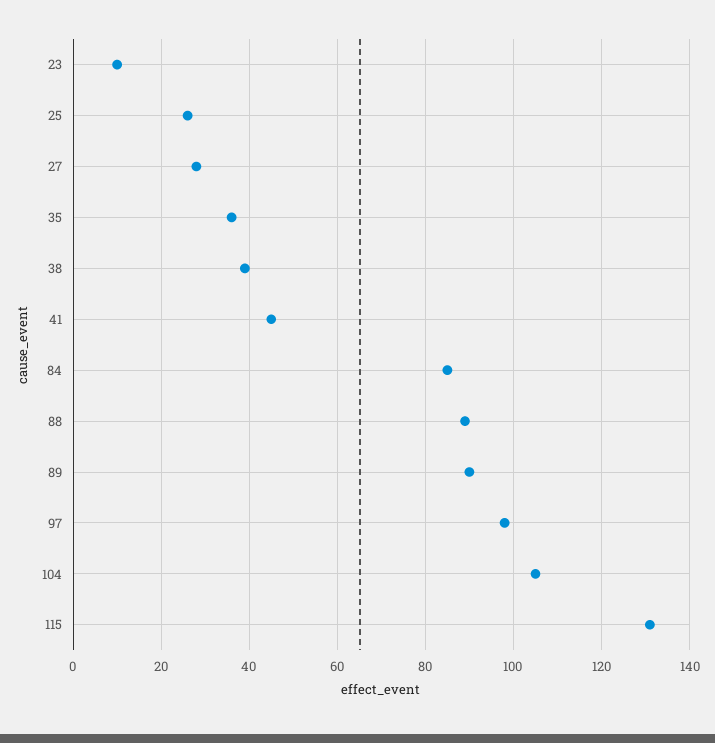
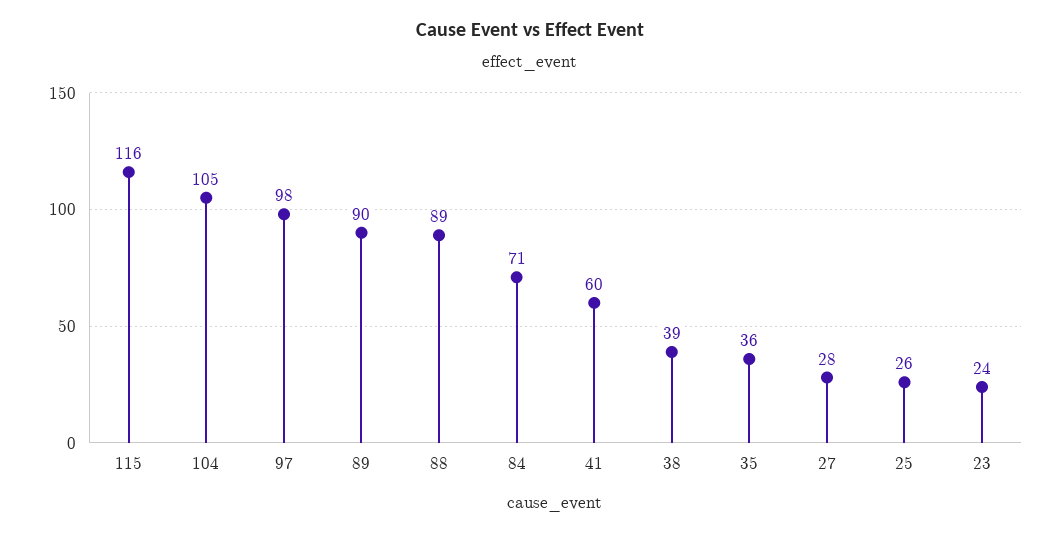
  {
-   "23": 10,
+   "23": 24,
    "25": 26,
    "27": 28,
    "35": 36,
    "38": 39,
-   "41": 45,
+   "41": 60,
-   "84": 85,
+   "84": 71,
    "88": 89,
    "89": 90,
    "97": 98,
    "104": 105,
-   "115": 130
+   "115": 116
  }

